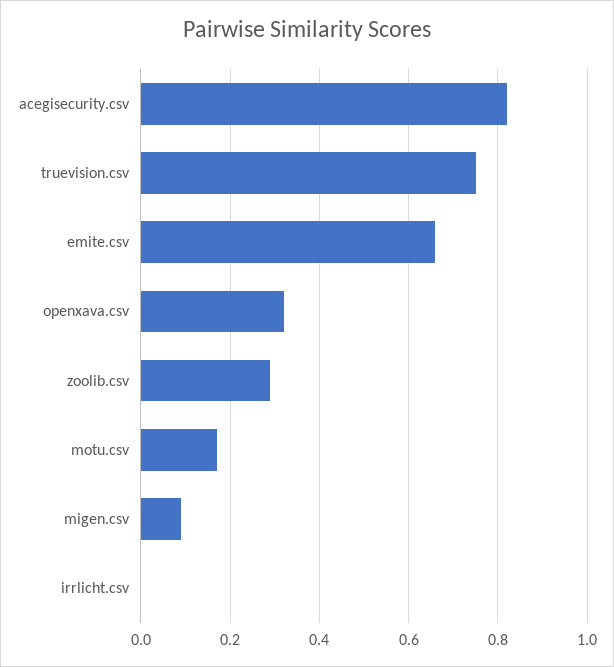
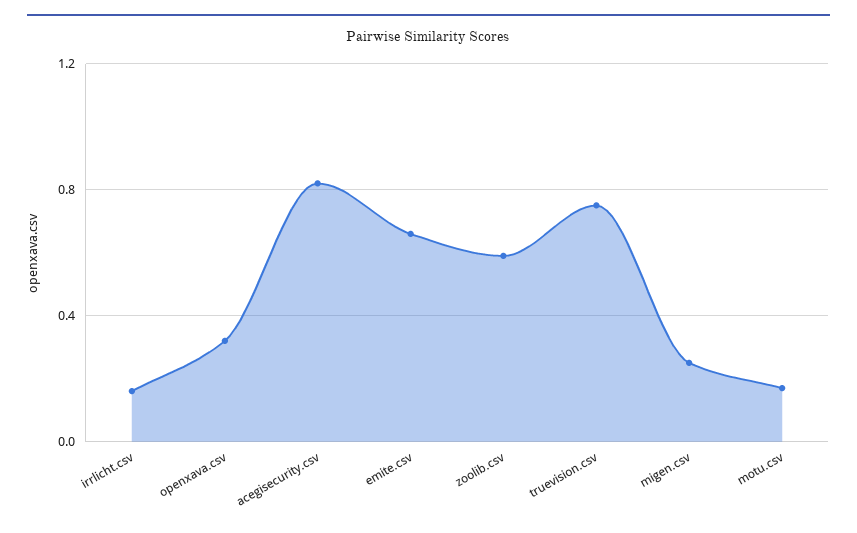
  {
    "acegisecurity.csv": 0.8,
    "truevision.csv": 0.75,
    "emite.csv": 0.65,
    "openxava.csv": 0.3,
-   "zoolib.csv": 0.3,
+   "zoolib.csv": 0.6,
    "motu.csv": 0.15,
-   "migen.csv": 0.1,
+   "migen.csv": 0.25,
-   "irrlicht.csv": 0
+   "irrlicht.csv": 0.15
  }

